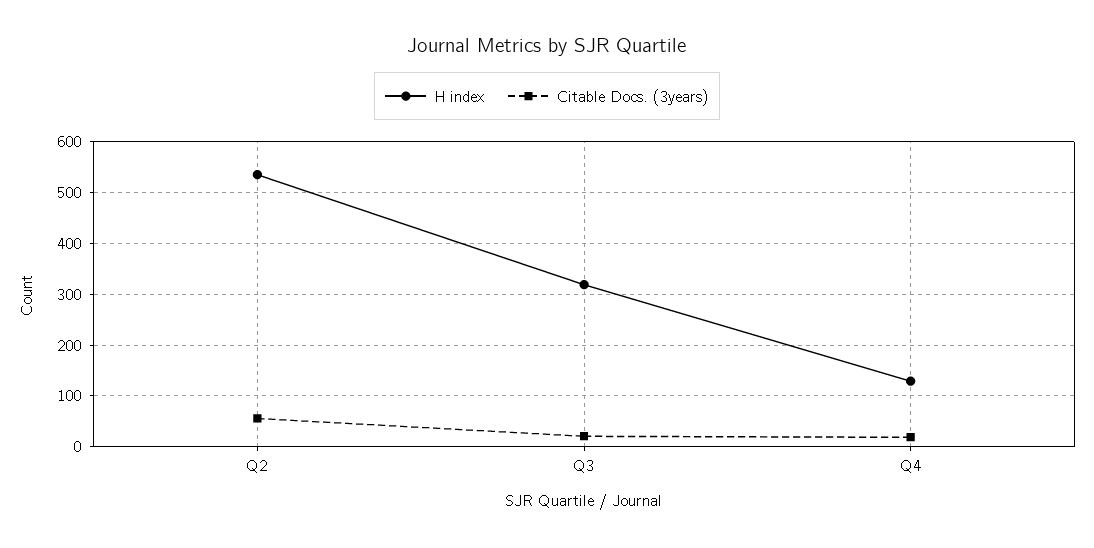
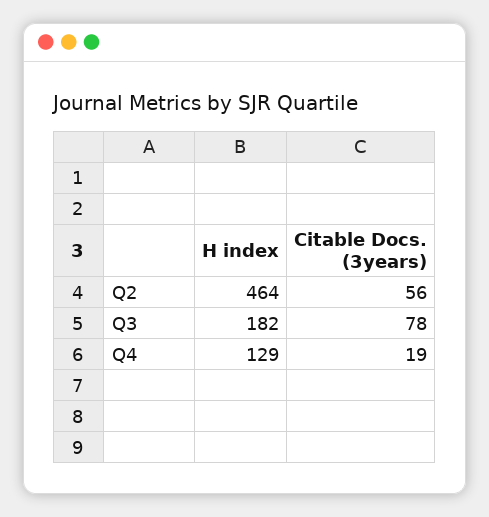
  {
    "H index": {
-     "Q2": 540,
+     "Q2": 464,
-     "Q3": 320,
+     "Q3": 182,
      "Q4": 129
    },
    "Citable Docs. (3years)": {
      "Q2": 56,
-     "Q3": 20,
+     "Q3": 78,
      "Q4": 19
    }
  }

